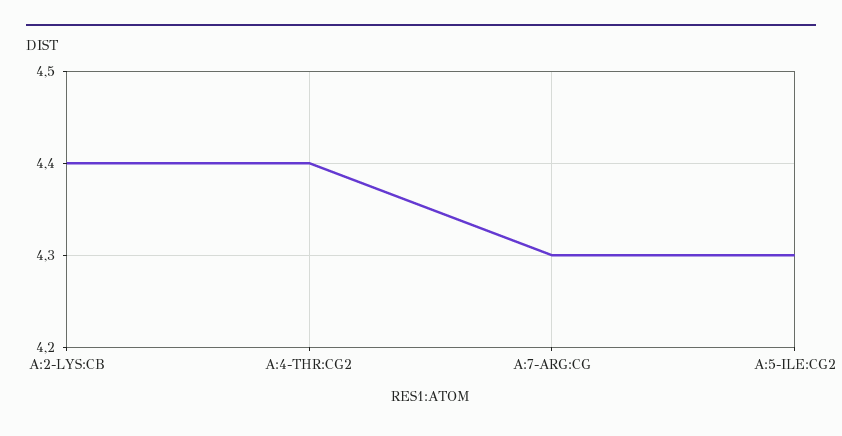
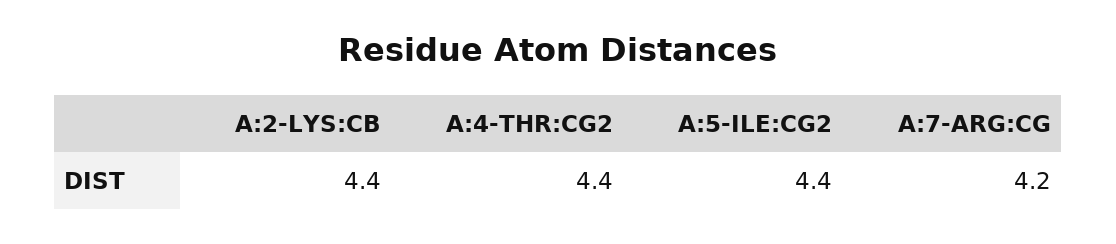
  {
    "A:2-LYS:CB": 4.4,
    "A:4-THR:CG2": 4.4,
-   "A:7-ARG:CG": 4.3,
+   "A:7-ARG:CG": 4.2,
-   "A:5-ILE:CG2": 4.3
+   "A:5-ILE:CG2": 4.4
  }

